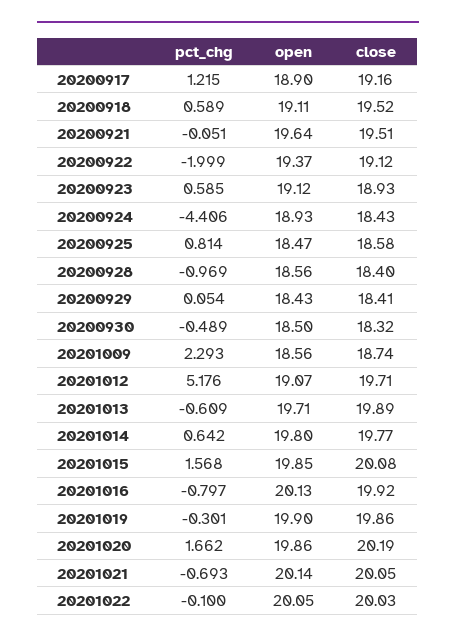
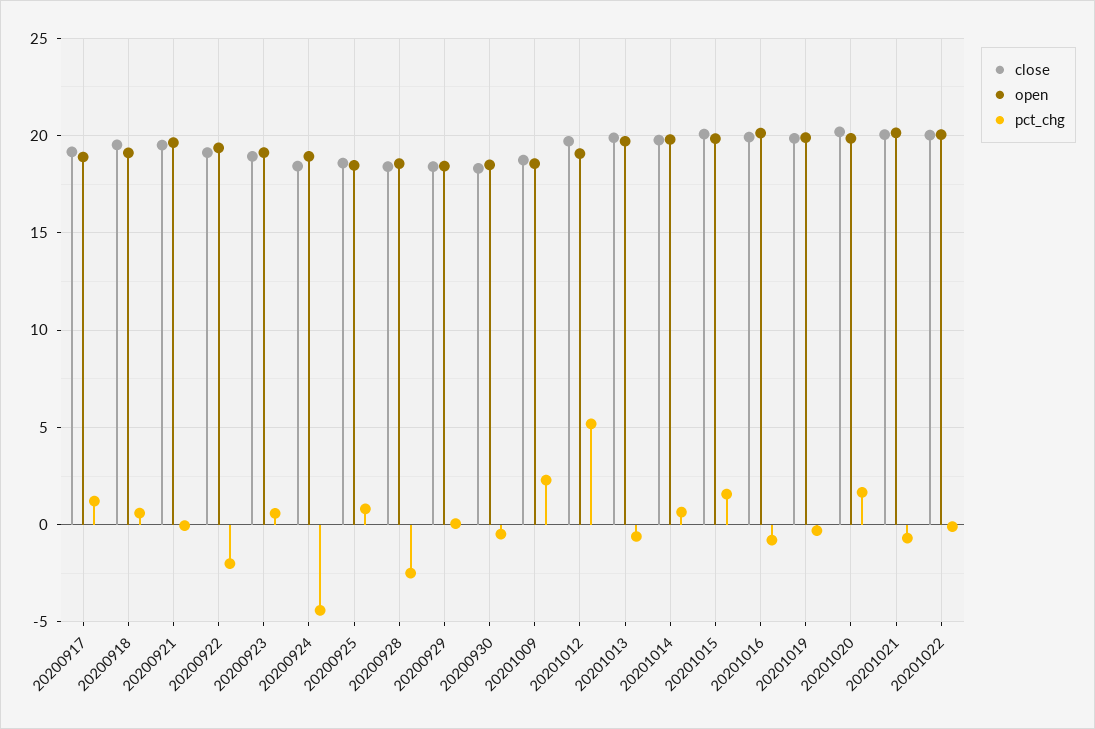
  {
    "pct_chg": {
      "20200917": 1.215,
      "20200918": 0.589,
      "20200921": -0.051,
      "20200922": -1.999,
      "20200923": 0.585,
      "20200924": -4.406,
      "20200925": 0.814,
-     "20200928": -0.969,
+     "20200928": -2.5,
      "20200929": 0.054,
      "20200930": -0.489,
      "20201009": 2.293,
      "20201012": 5.176,
      "20201013": -0.609,
      "20201014": 0.642,
      "20201015": 1.568,
      "20201016": -0.797,
      "20201019": -0.301,
      "20201020": 1.662,
      "20201021": -0.693,
      "20201022": -0.1
    },
    "open": {
      "20200917": 18.9,
      "20200918": 19.11,
      "20200921": 19.64,
      "20200922": 19.37,
      "20200923": 19.12,
      "20200924": 18.93,
      "20200925": 18.47,
      "20200928": 18.56,
      "20200929": 18.43,
      "20200930": 18.5,
      "20201009": 18.56,
      "20201012": 19.07,
      "20201013": 19.71,
      "20201014": 19.8,
      "20201015": 19.85,
      "20201016": 20.13,
      "20201019": 19.9,
      "20201020": 19.86,
      "20201021": 20.14,
      "20201022": 20.05
    },
    "close": {
      "20200917": 19.16,
      "20200918": 19.52,
      "20200921": 19.51,
      "20200922": 19.12,
      "20200923": 18.93,
      "20200924": 18.43,
      "20200925": 18.58,
      "20200928": 18.4,
      "20200929": 18.41,
      "20200930": 18.32,
      "20201009": 18.74,
      "20201012": 19.71,
      "20201013": 19.89,
      "20201014": 19.77,
      "20201015": 20.08,
      "20201016": 19.92,
      "20201019": 19.86,
      "20201020": 20.19,
      "20201021": 20.05,
      "20201022": 20.03
    }
  }

